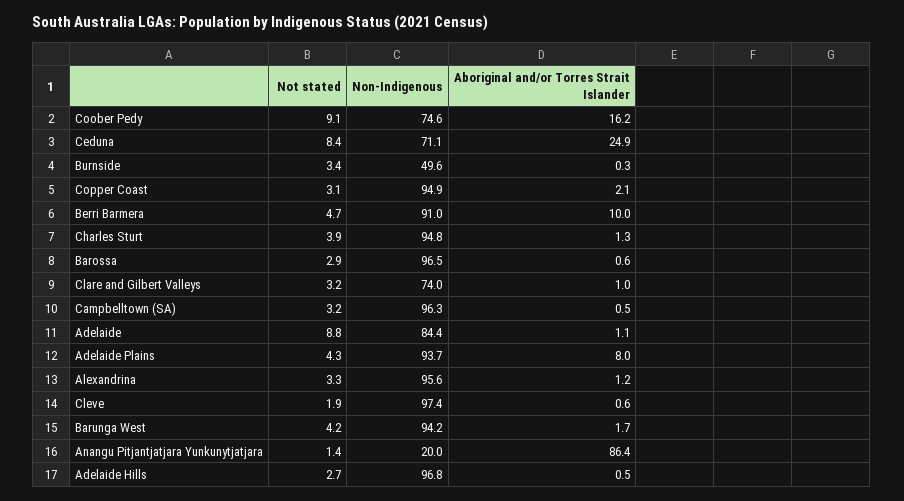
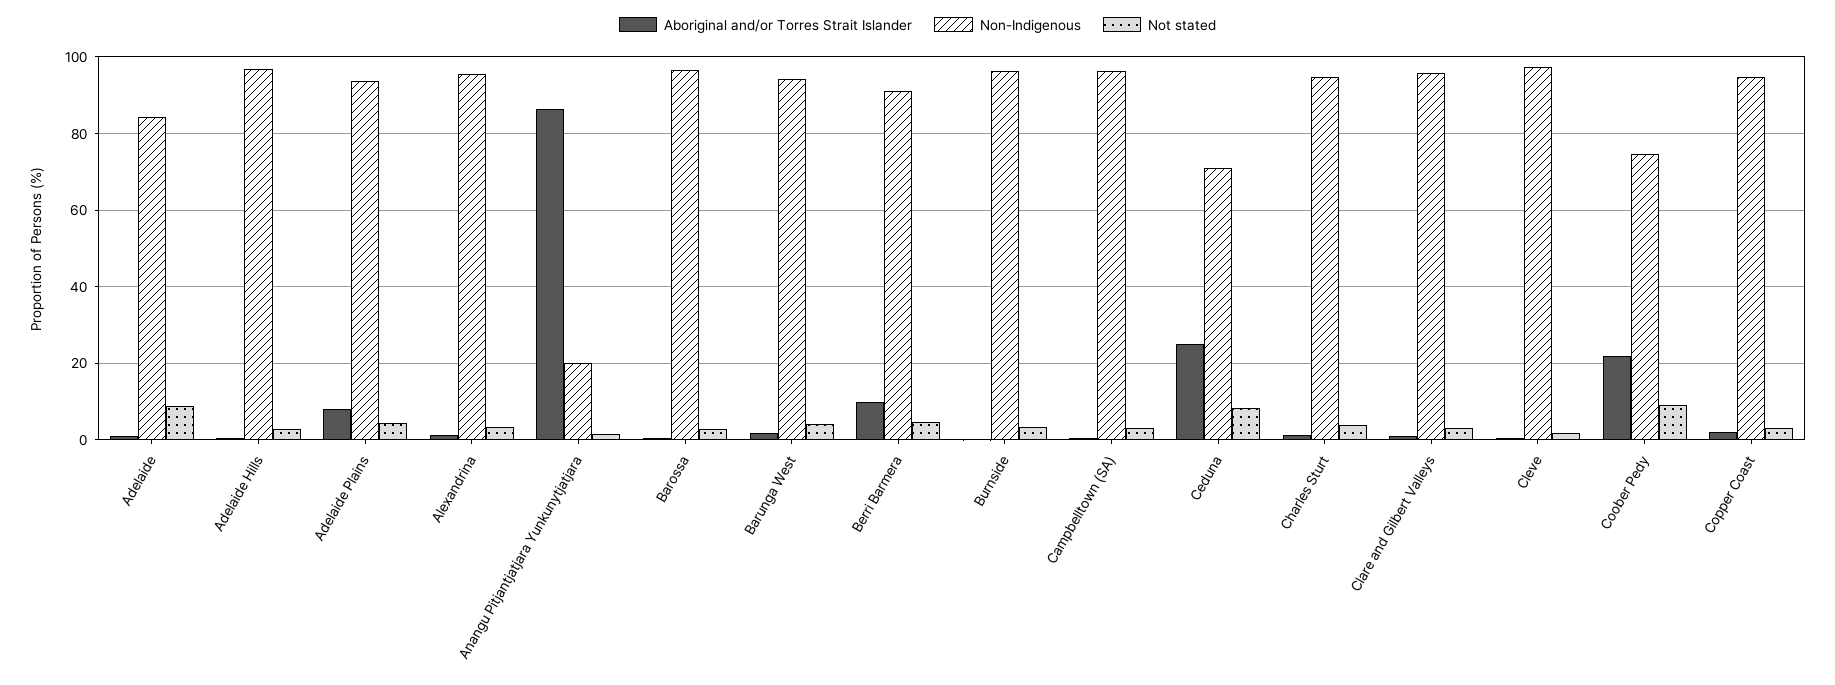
  {
    "Not stated": {
      "Coober Pedy": 9.1,
      "Ceduna": 8.4,
      "Burnside": 3.4,
      "Copper Coast": 3.1,
      "Berri Barmera": 4.7,
      "Charles Sturt": 3.9,
      "Barossa": 2.9,
      "Clare and Gilbert Valleys": 3.2,
      "Campbelltown (SA)": 3.2,
      "Adelaide": 8.8,
      "Adelaide Plains": 4.3,
      "Alexandrina": 3.3,
      "Cleve": 1.9,
      "Barunga West": 4.2,
      "Anangu Pitjantjatjara Yunkunytjatjara": 1.4,
      "Adelaide Hills": 2.7
    },
    "Non-Indigenous": {
      "Coober Pedy": 74.6,
      "Ceduna": 71.1,
-     "Burnside": 49.6,
+     "Burnside": 96,
      "Copper Coast": 94.9,
      "Berri Barmera": 91,
      "Charles Sturt": 94.8,
      "Barossa": 96.5,
-     "Clare and Gilbert Valleys": 74,
+     "Clare and Gilbert Valleys": 96,
      "Campbelltown (SA)": 96.3,
      "Adelaide": 84.4,
      "Adelaide Plains": 93.7,
      "Alexandrina": 95.6,
      "Cleve": 97.4,
      "Barunga West": 94.2,
      "Anangu Pitjantjatjara Yunkunytjatjara": 20,
      "Adelaide Hills": 96.8
    },
    "Aboriginal and/or Torres Strait Islander": {
-     "Coober Pedy": 16.2,
+     "Coober Pedy": 22,
      "Ceduna": 24.9,
      "Burnside": 0.3,
      "Copper Coast": 2.1,
      "Berri Barmera": 10,
      "Charles Sturt": 1.3,
      "Barossa": 0.6,
      "Clare and Gilbert Valleys": 1,
      "Campbelltown (SA)": 0.5,
      "Adelaide": 1.1,
      "Adelaide Plains": 8,
      "Alexandrina": 1.2,
      "Cleve": 0.6,
      "Barunga West": 1.7,
      "Anangu Pitjantjatjara Yunkunytjatjara": 86.4,
      "Adelaide Hills": 0.5
    }
  }

